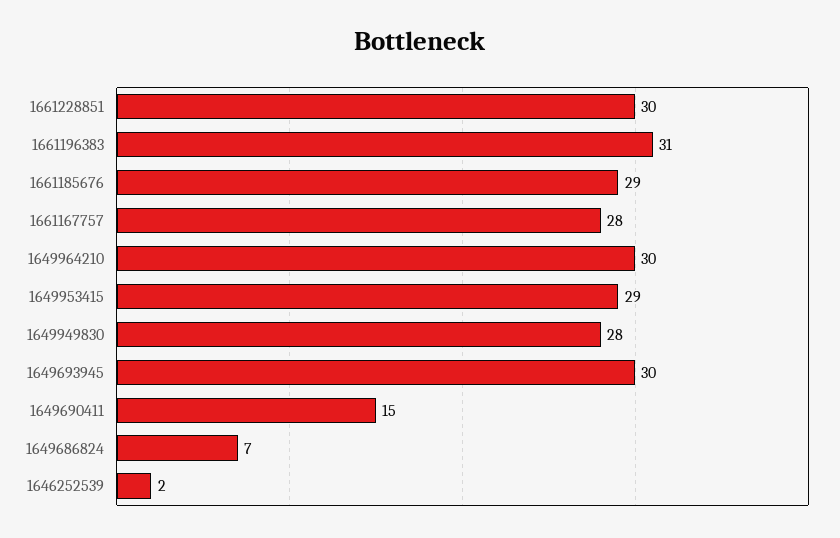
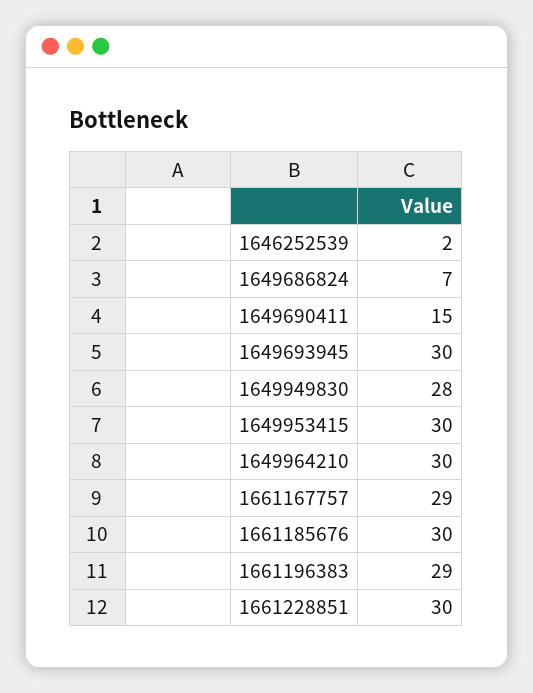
  {
    "1661228851": 30,
-   "1661196383": 31,
+   "1661196383": 29,
-   "1661185676": 29,
+   "1661185676": 30,
-   "1661167757": 28,
+   "1661167757": 29,
    "1649964210": 30,
-   "1649953415": 29,
+   "1649953415": 30,
    "1649949830": 28,
    "1649693945": 30,
    "1649690411": 15,
    "1649686824": 7,
    "1646252539": 2
  }

